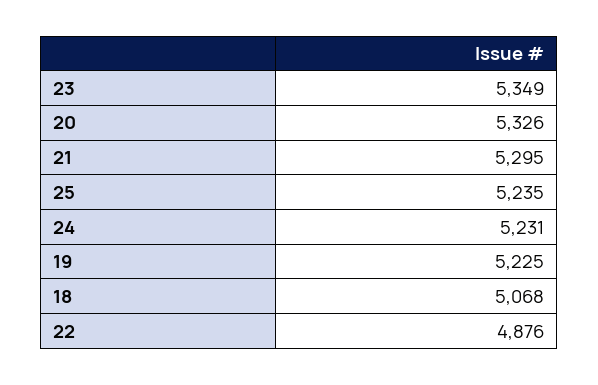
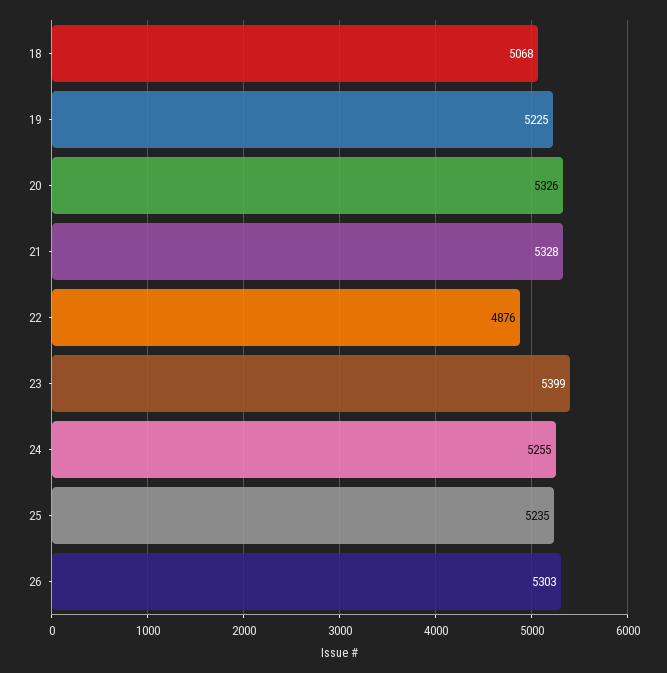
  {
-   "23": 5349,
+   "23": 5399,
    "20": 5326,
-   "21": 5295,
+   "21": 5328,
    "25": 5235,
-   "24": 5231,
+   "24": 5255,
    "19": 5225,
    "18": 5068,
-   "22": 4876
+   "22": 4876,
+   "26": 5303
  }

